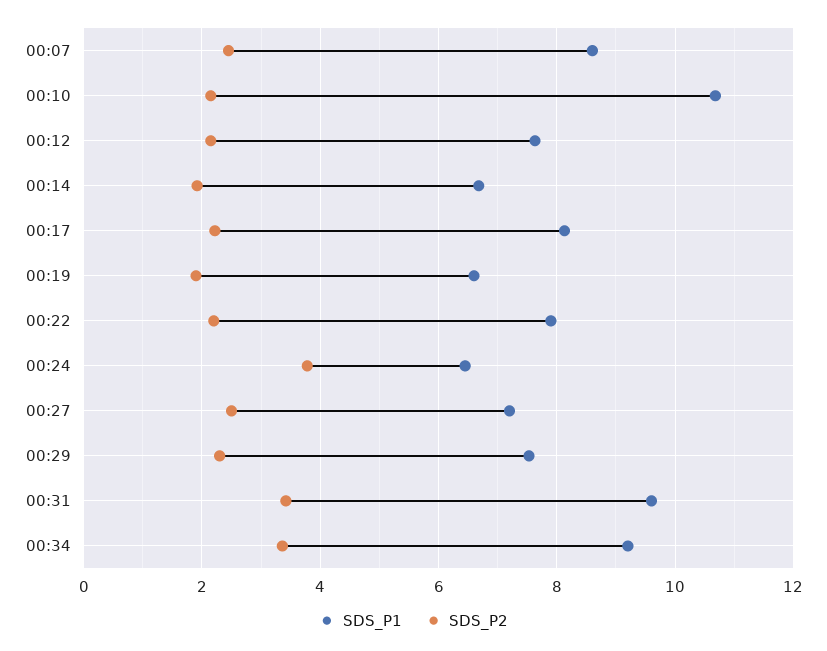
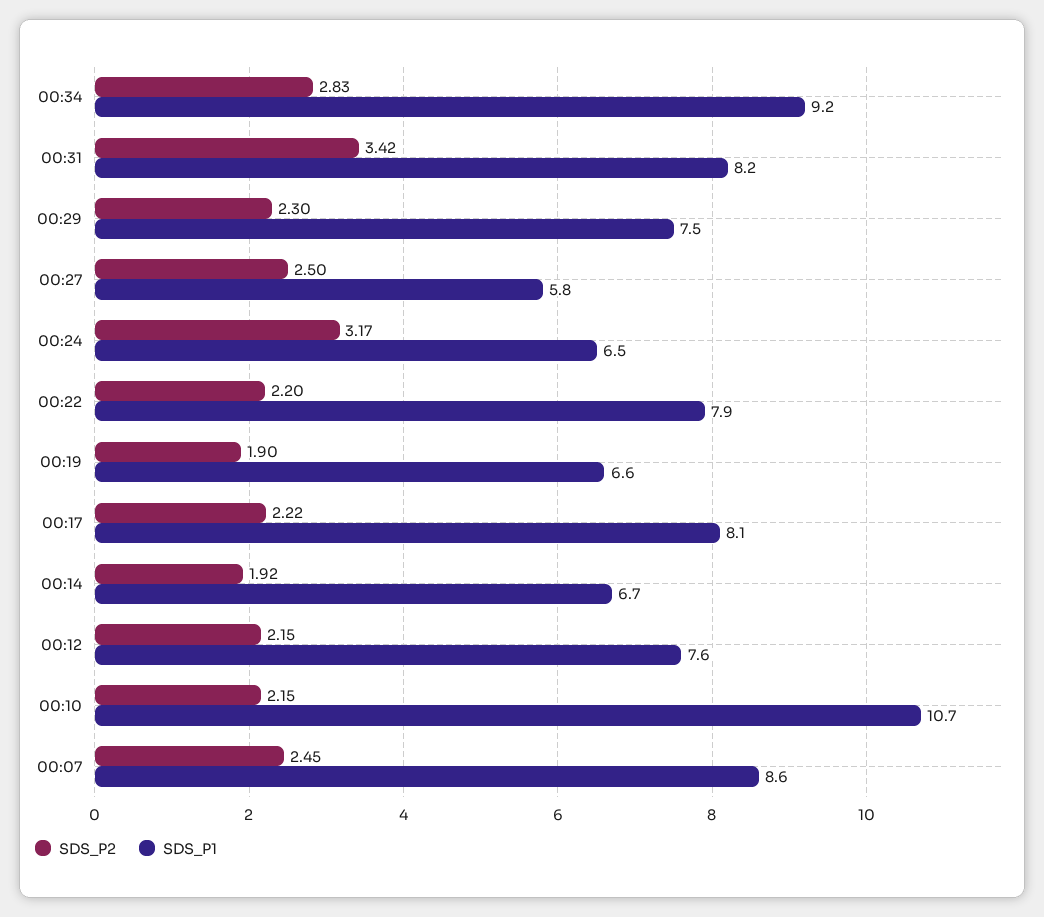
  {
    "SDS_P1": {
      "00:07": 8.6,
      "00:10": 10.7,
      "00:12": 7.6,
      "00:14": 6.7,
      "00:17": 8.1,
      "00:19": 6.6,
      "00:22": 7.9,
      "00:24": 6.5,
-     "00:27": 7.2,
+     "00:27": 5.8,
      "00:29": 7.5,
-     "00:31": 9.6,
+     "00:31": 8.2,
      "00:34": 9.2
    },
    "SDS_P2": {
      "00:07": 2.45,
      "00:10": 2.15,
      "00:12": 2.15,
      "00:14": 1.92,
      "00:17": 2.22,
      "00:19": 1.9,
      "00:22": 2.2,
-     "00:24": 3.8,
+     "00:24": 3.17,
      "00:27": 2.5,
      "00:29": 2.3,
      "00:31": 3.42,
-     "00:34": 3.4
+     "00:34": 2.83
    }
  }

